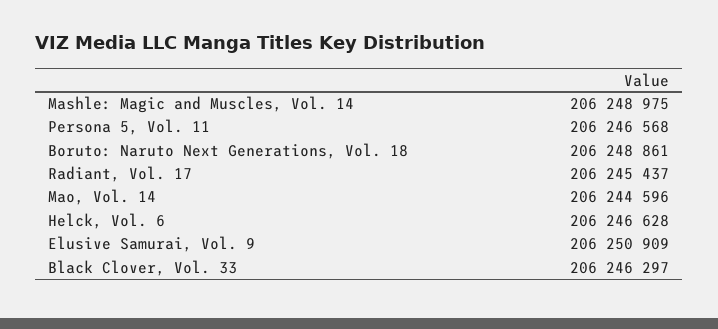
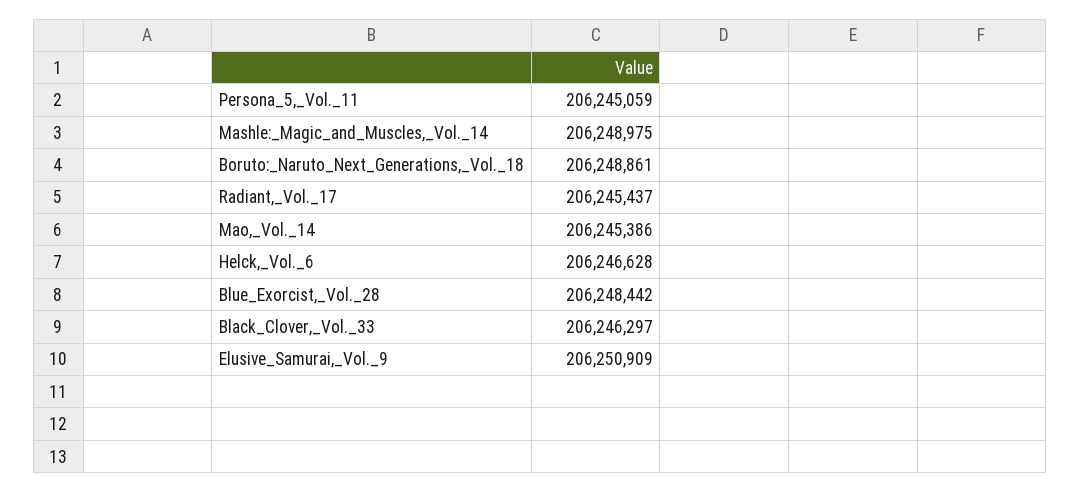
  {
    "Mashle: Magic and Muscles, Vol. 14": 206248975,
-   "Persona 5, Vol. 11": 206246568,
+   "Persona 5, Vol. 11": 206245059,
    "Boruto: Naruto Next Generations, Vol. 18": 206248861,
    "Radiant, Vol. 17": 206245437,
-   "Mao, Vol. 14": 206244596,
+   "Mao, Vol. 14": 206245386,
    "Helck, Vol. 6": 206246628,
    "Elusive Samurai, Vol. 9": 206250909,
-   "Black Clover, Vol. 33": 206246297
+   "Black Clover, Vol. 33": 206246297,
+   "Blue_Exorcist,_Vol._28": 206248442
  }

